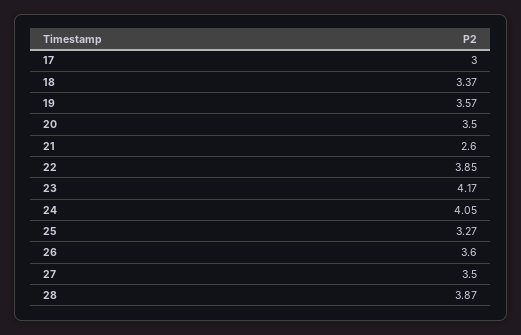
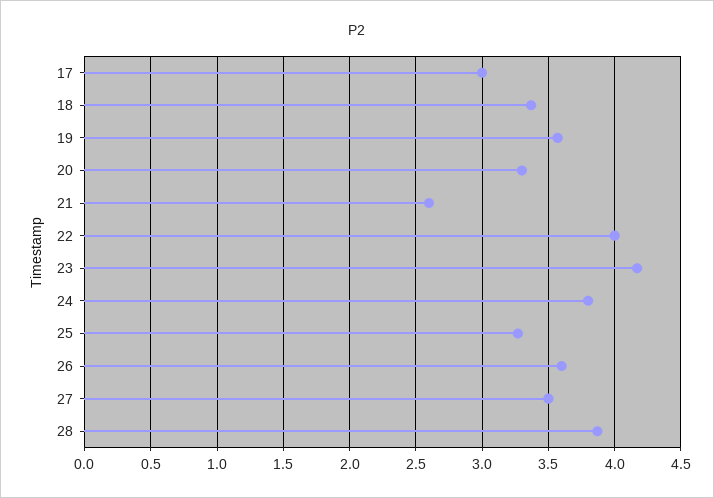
  {
    "17": 3,
    "18": 3.37,
    "19": 3.57,
-   "20": 3.5,
+   "20": 3.3,
    "21": 2.6,
-   "22": 3.85,
+   "22": 4,
    "23": 4.17,
-   "24": 4.05,
+   "24": 3.8,
    "25": 3.27,
    "26": 3.6,
    "27": 3.5,
    "28": 3.87
  }

